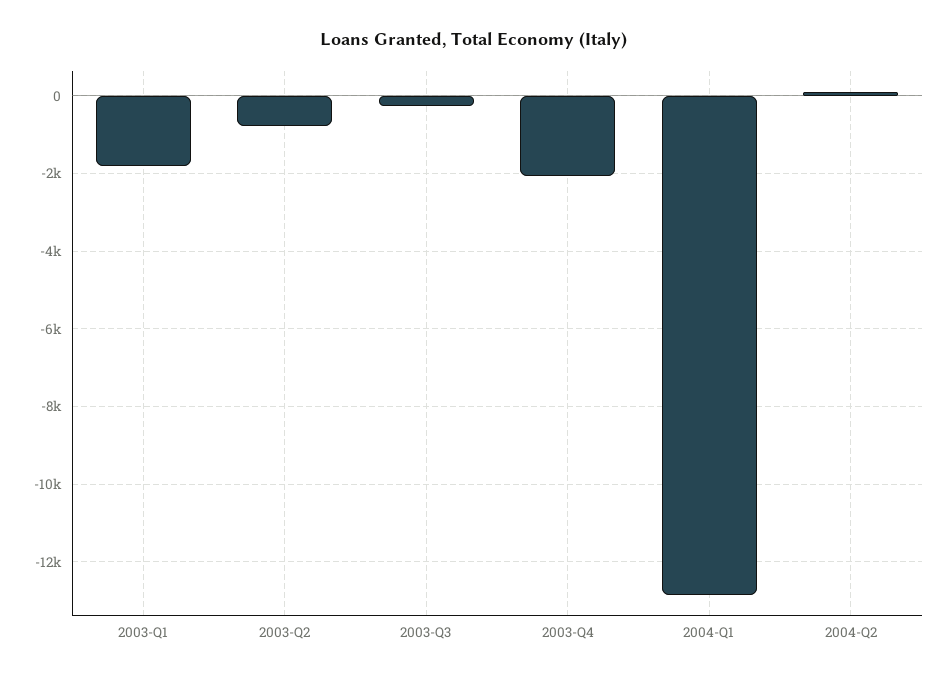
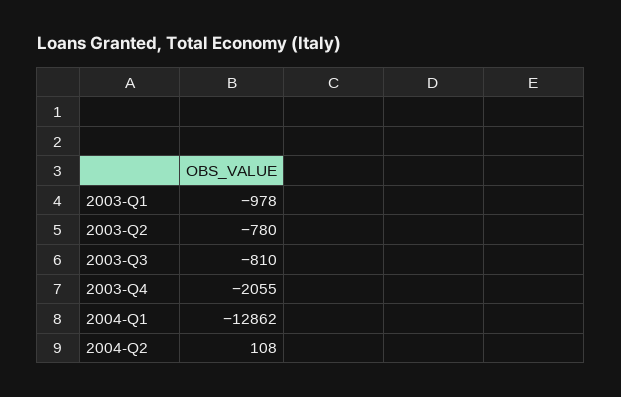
  {
-   "2003-Q1": -1800,
+   "2003-Q1": -978,
    "2003-Q2": -780,
-   "2003-Q3": -200,
+   "2003-Q3": -810,
    "2003-Q4": -2055,
    "2004-Q1": -12862,
    "2004-Q2": 108
  }

